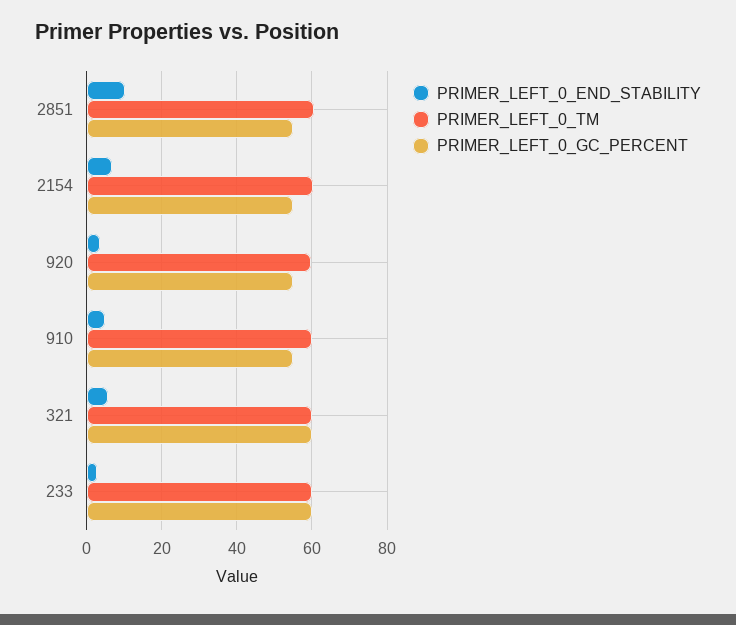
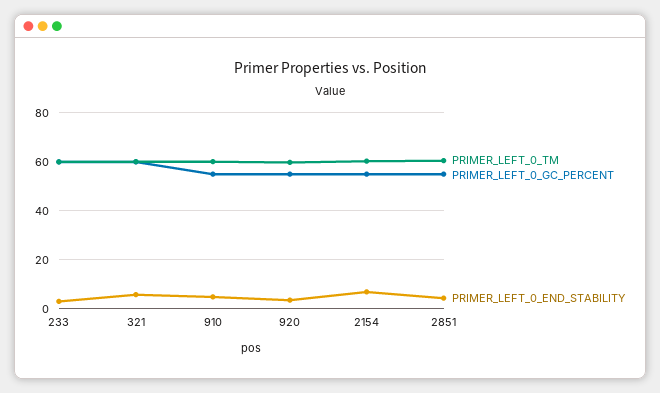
  {
    "PRIMER_LEFT_0_END_STABILITY": {
-     "2851": 10,
+     "2851": 5,
      "2154": 6,
      "920": 4,
      "910": 4,
      "321": 6,
      "233": 2
    },
    "PRIMER_LEFT_0_TM": {
      "2851": 60,
      "2154": 60,
      "920": 60,
      "910": 60,
      "321": 60,
      "233": 60
    },
    "PRIMER_LEFT_0_GC_PERCENT": {
      "2851": 56,
      "2154": 56,
      "920": 56,
      "910": 56,
      "321": 60,
      "233": 60
    }
  }

